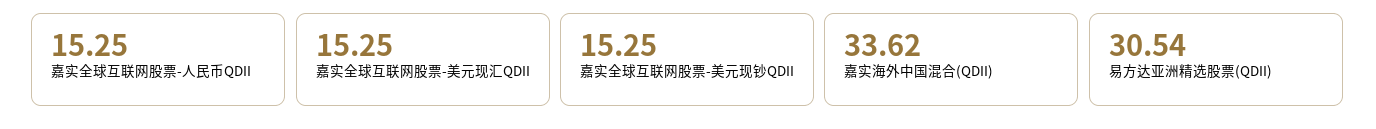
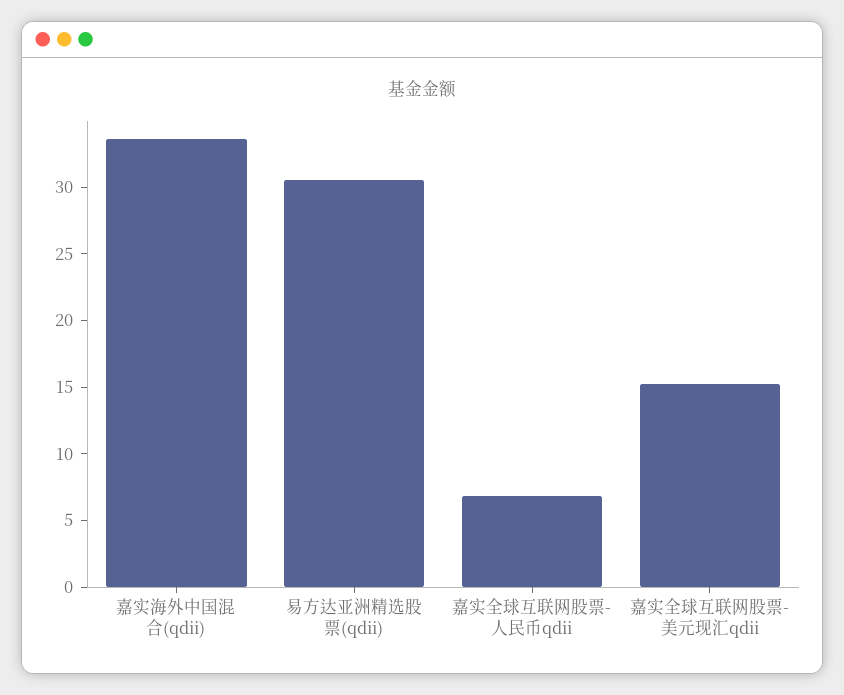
  {
-   "嘉实全球互联网股票-人民币QDII": 15.25,
+   "嘉实全球互联网股票-人民币QDII": 7,
    "嘉实全球互联网股票-美元现汇QDII": 15.25,
-   "嘉实全球互联网股票-美元现钞QDII": 15.25,
    "嘉实海外中国混合(QDII)": 33.62,
    "易方达亚洲精选股票(QDII)": 30.54
  }

